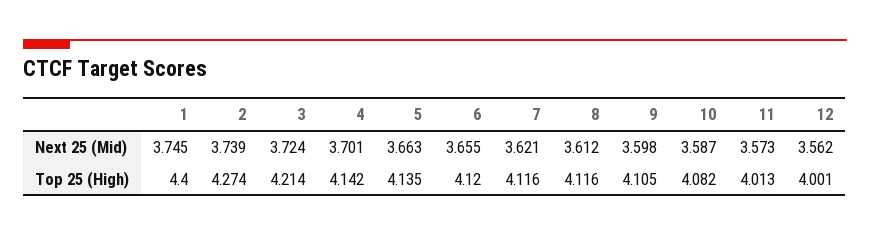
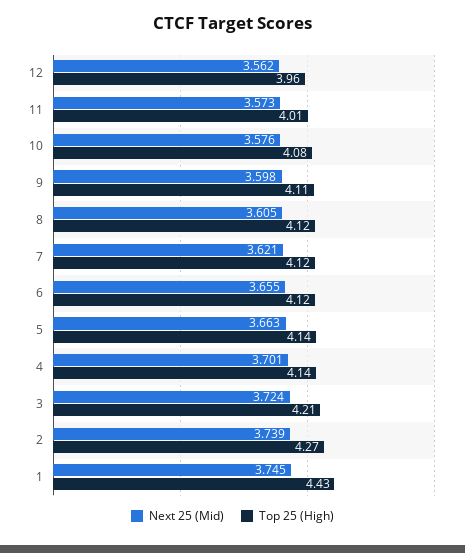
  {
    "Next 25 (Mid)": {
      "1": 3.745,
      "2": 3.739,
      "3": 3.724,
      "4": 3.701,
      "5": 3.663,
      "6": 3.655,
      "7": 3.621,
-     "8": 3.612,
+     "8": 3.605,
      "9": 3.598,
-     "10": 3.587,
+     "10": 3.576,
      "11": 3.573,
      "12": 3.562
    },
    "Top 25 (High)": {
-     "1": 4.4,
+     "1": 4.43,
      "2": 4.274,
      "3": 4.214,
      "4": 4.142,
      "5": 4.135,
      "6": 4.12,
      "7": 4.116,
      "8": 4.116,
      "9": 4.105,
      "10": 4.082,
      "11": 4.013,
-     "12": 4.001
+     "12": 3.96
    }
  }

